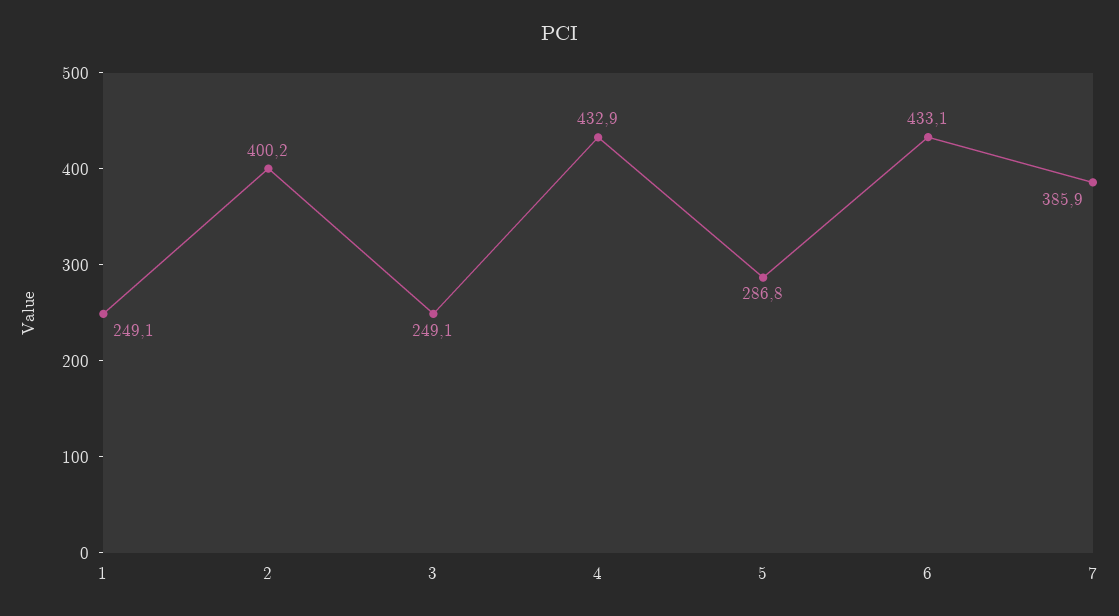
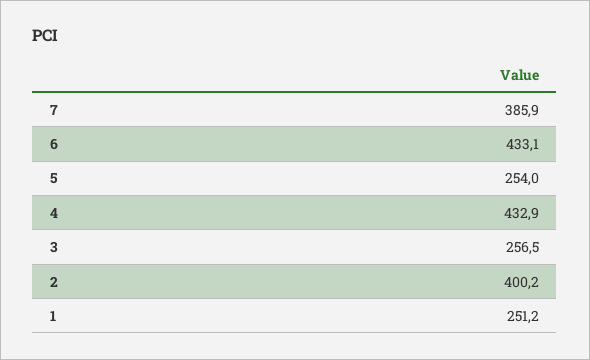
  {
-   "1": 249.1,
+   "1": 251.2,
    "2": 400.2,
-   "3": 249.1,
+   "3": 256.5,
    "4": 432.9,
-   "5": 286.8,
+   "5": 254,
    "6": 433.1,
    "7": 385.9
  }

